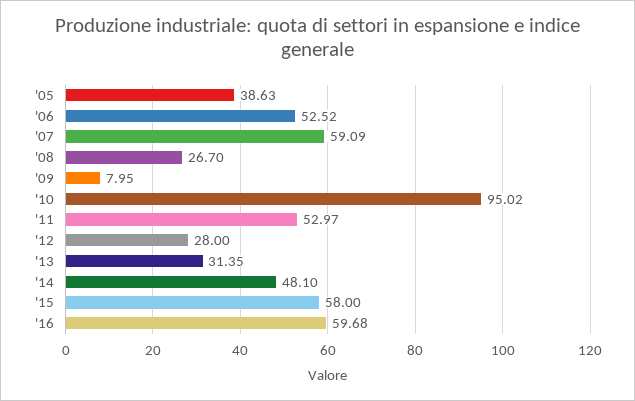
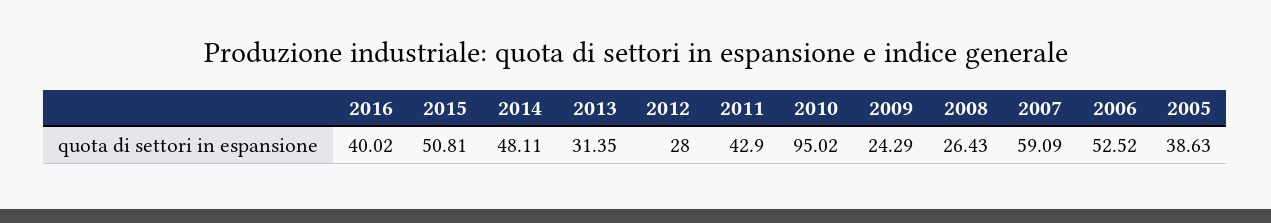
  {
    "'05": 38.63,
    "'06": 52.52,
    "'07": 59.09,
-   "'08": 26.7,
+   "'08": 26.43,
-   "'09": 7.95,
+   "'09": 24.29,
    "'10": 95.02,
-   "'11": 52.97,
+   "'11": 42.9,
    "'12": 28,
    "'13": 31.35,
-   "'14": 48.1,
+   "'14": 48.11,
-   "'15": 58,
+   "'15": 50.81,
-   "'16": 59.68
+   "'16": 40.02
  }

